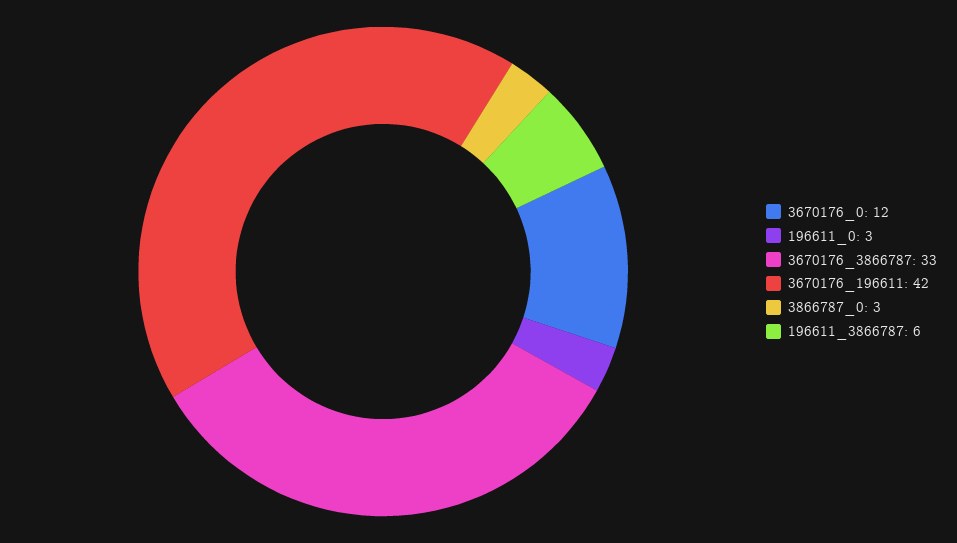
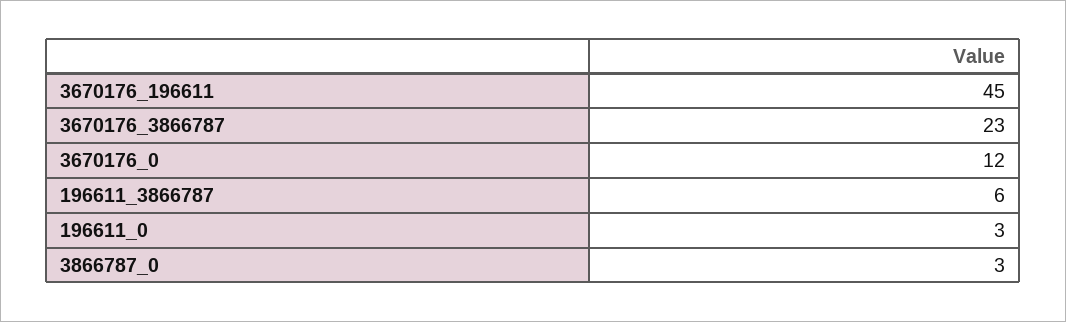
  {
    "3670176_0": 12,
    "196611_0": 3,
-   "3670176_3866787": 33,
+   "3670176_3866787": 23,
-   "3670176_196611": 42,
+   "3670176_196611": 45,
    "3866787_0": 3,
    "196611_3866787": 6
  }

